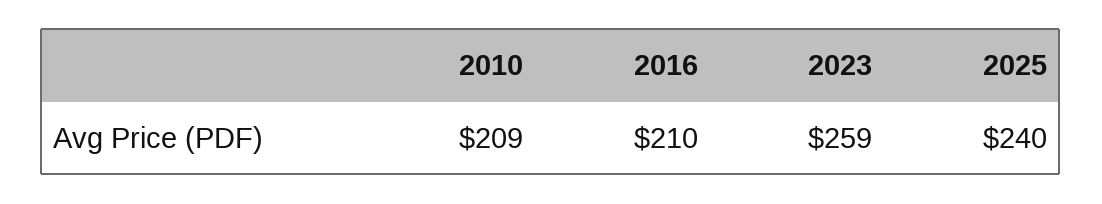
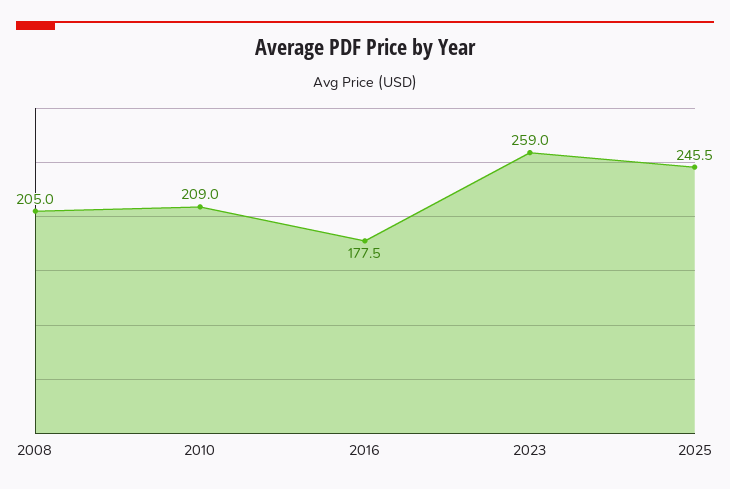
  {
    "2010": 209,
-   "2016": 210,
+   "2016": 177.5,
    "2023": 259,
-   "2025": 240
+   "2025": 245.5,
+   "2008": 205
  }

